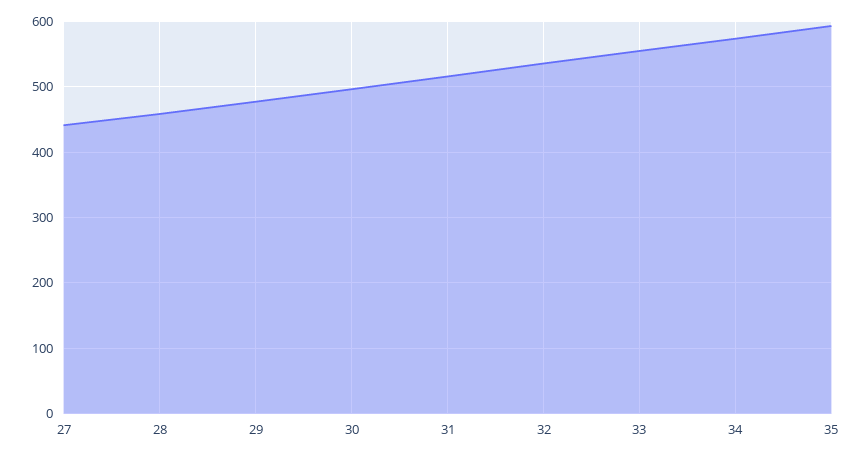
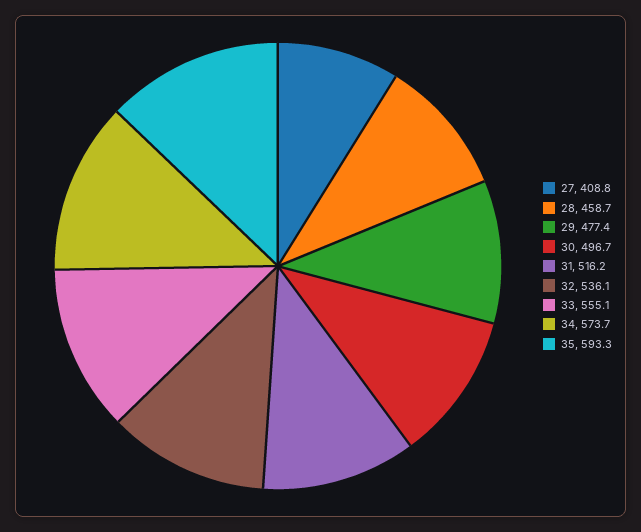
  {
-   "27": 440,
+   "27": 408.8,
    "28": 458.7,
    "29": 477.4,
    "30": 496.7,
    "31": 516.2,
    "32": 536.1,
    "33": 555.1,
    "34": 573.7,
    "35": 593.3
  }

